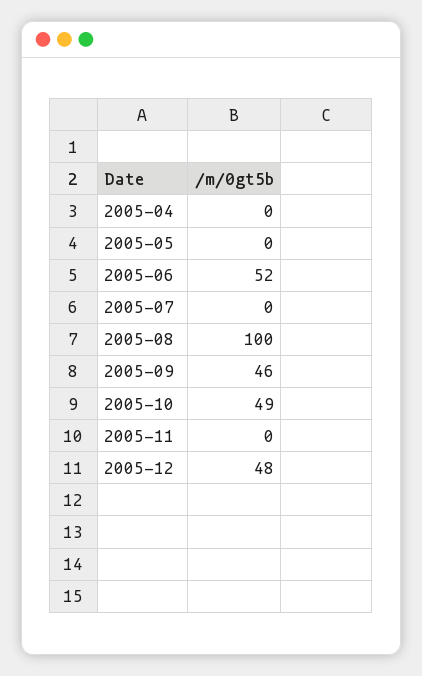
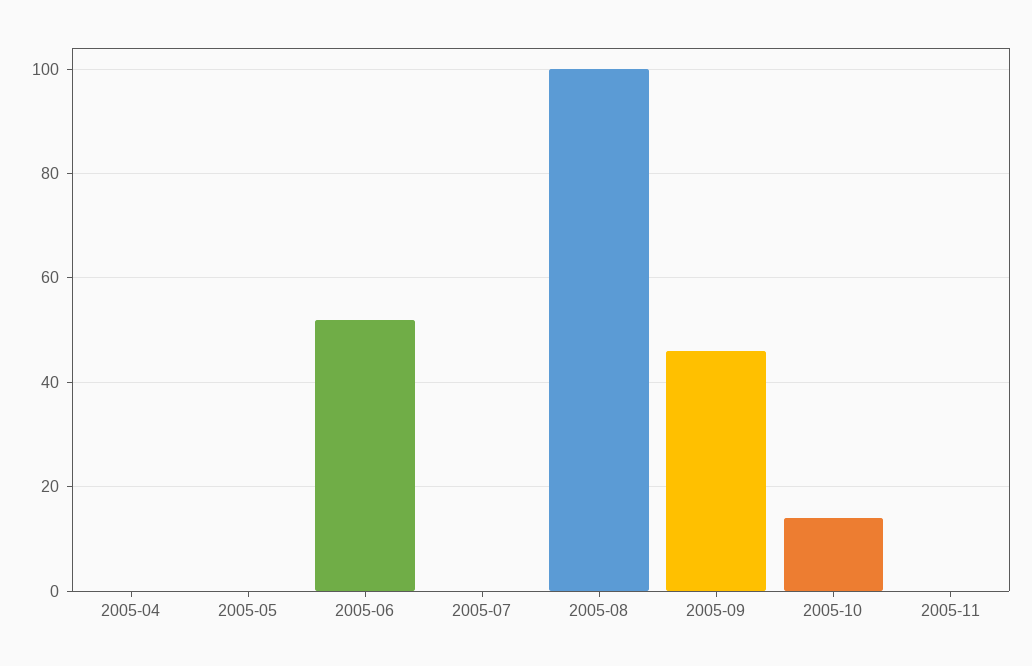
  {
    "2005-04": 0,
    "2005-05": 0,
    "2005-06": 52,
    "2005-07": 0,
    "2005-08": 100,
    "2005-09": 46,
-   "2005-10": 49,
+   "2005-10": 15,
-   "2005-11": 0,
+   "2005-11": 0
-   "2005-12": 48
  }

